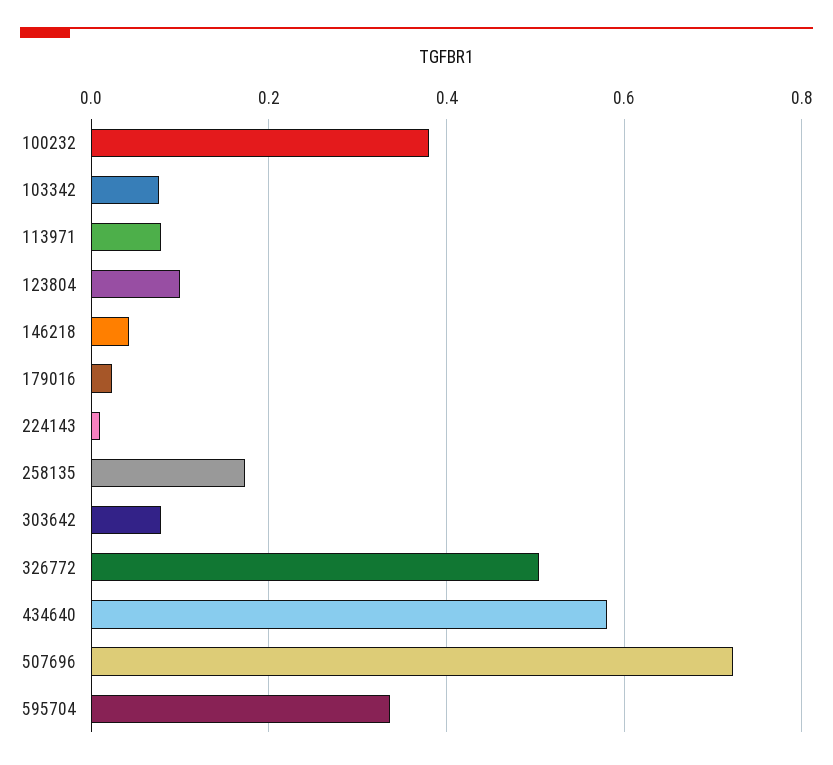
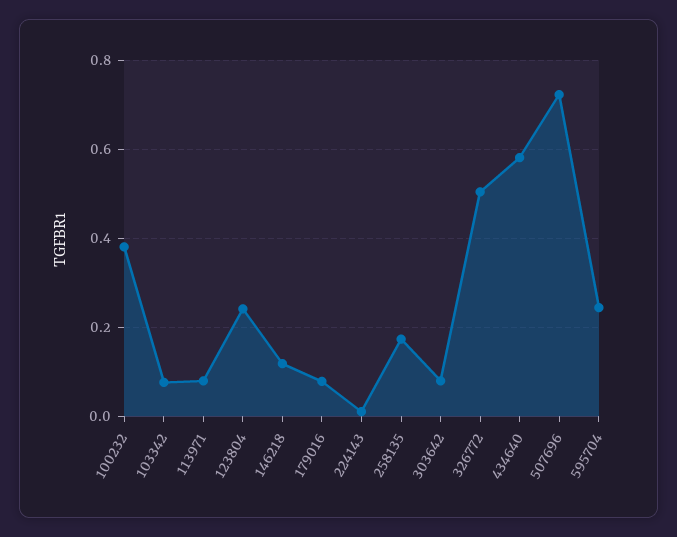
  {
    "100232": 0.38,
    "103342": 0.08,
    "113971": 0.08,
-   "123804": 0.1,
+   "123804": 0.24,
-   "146218": 0.04,
+   "146218": 0.12,
-   "179016": 0.02,
+   "179016": 0.08,
    "224143": 0.02,
    "258135": 0.18,
    "303642": 0.08,
    "326772": 0.5,
    "434640": 0.58,
    "507696": 0.72,
-   "595704": 0.34
+   "595704": 0.24
  }

